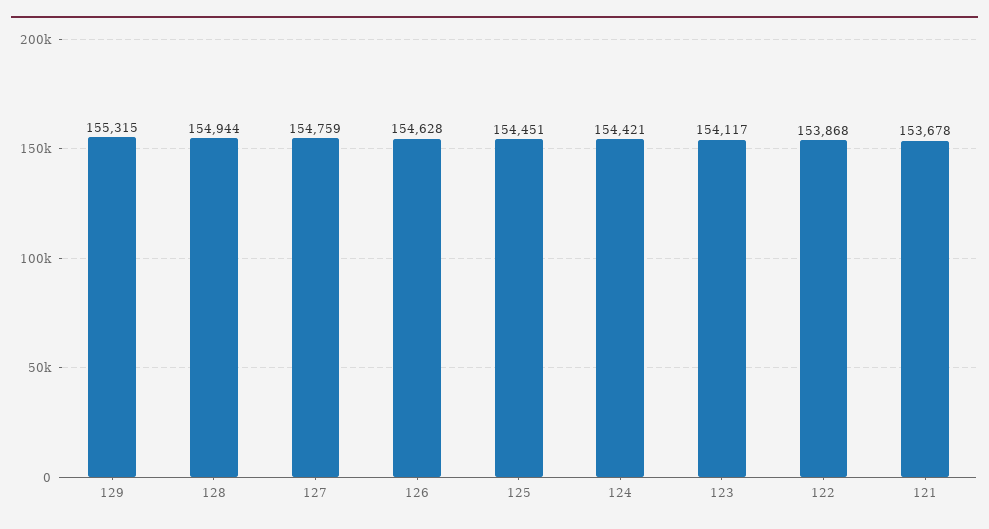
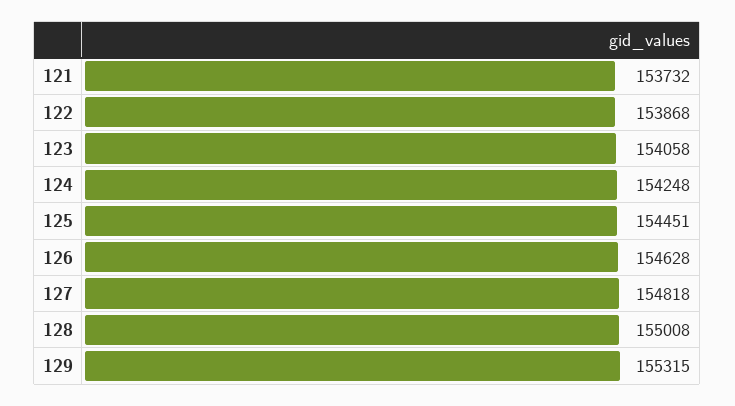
  {
    "129": 155315,
-   "128": 154944,
+   "128": 155008,
-   "127": 154759,
+   "127": 154818,
    "126": 154628,
    "125": 154451,
-   "124": 154421,
+   "124": 154248,
-   "123": 154117,
+   "123": 154058,
    "122": 153868,
-   "121": 153678
+   "121": 153732
  }

